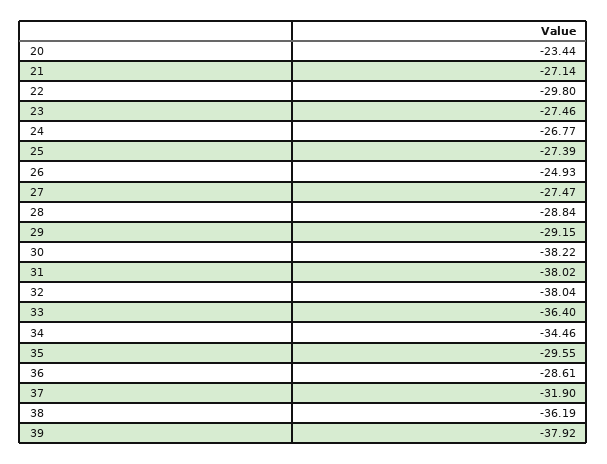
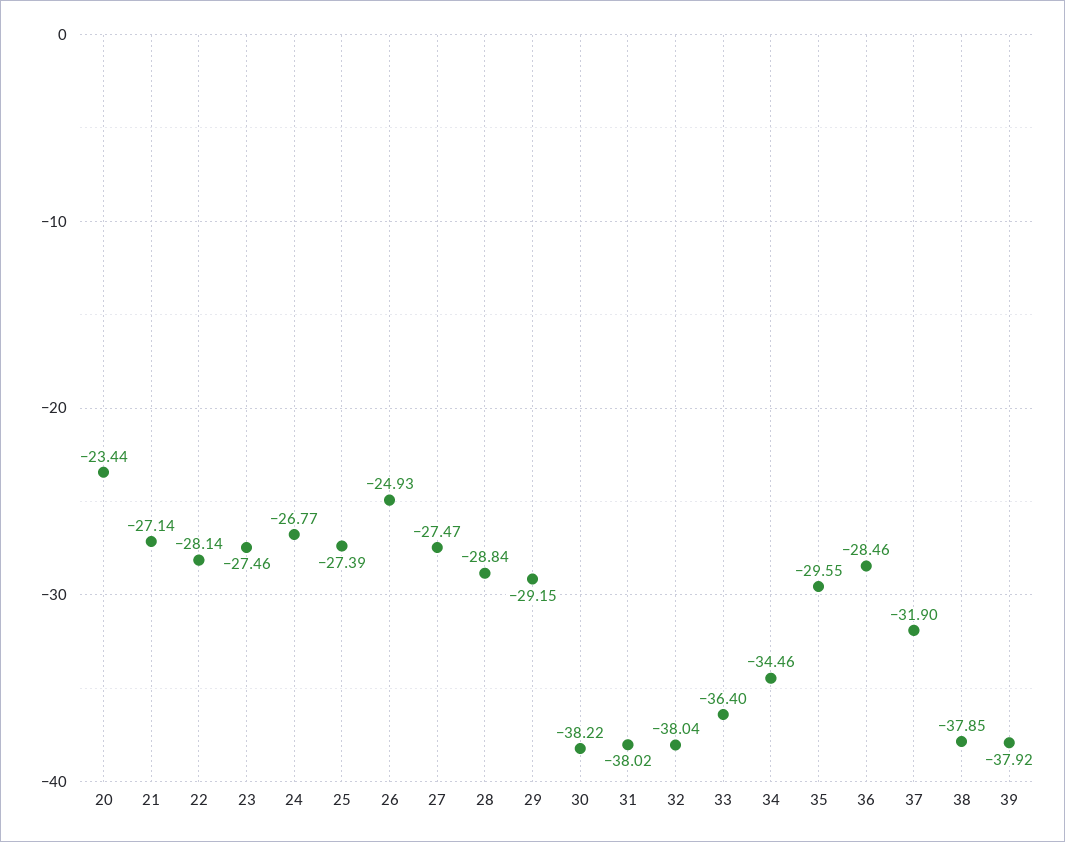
  {
    "20": -23.44,
    "21": -27.14,
-   "22": -29.8,
+   "22": -28.14,
    "23": -27.46,
    "24": -26.77,
    "25": -27.39,
    "26": -24.93,
    "27": -27.47,
    "28": -28.84,
    "29": -29.15,
    "30": -38.22,
    "31": -38.02,
    "32": -38.04,
    "33": -36.4,
    "34": -34.46,
    "35": -29.55,
-   "36": -28.61,
+   "36": -28.46,
    "37": -31.9,
-   "38": -36.19,
+   "38": -37.85,
    "39": -37.92
  }

